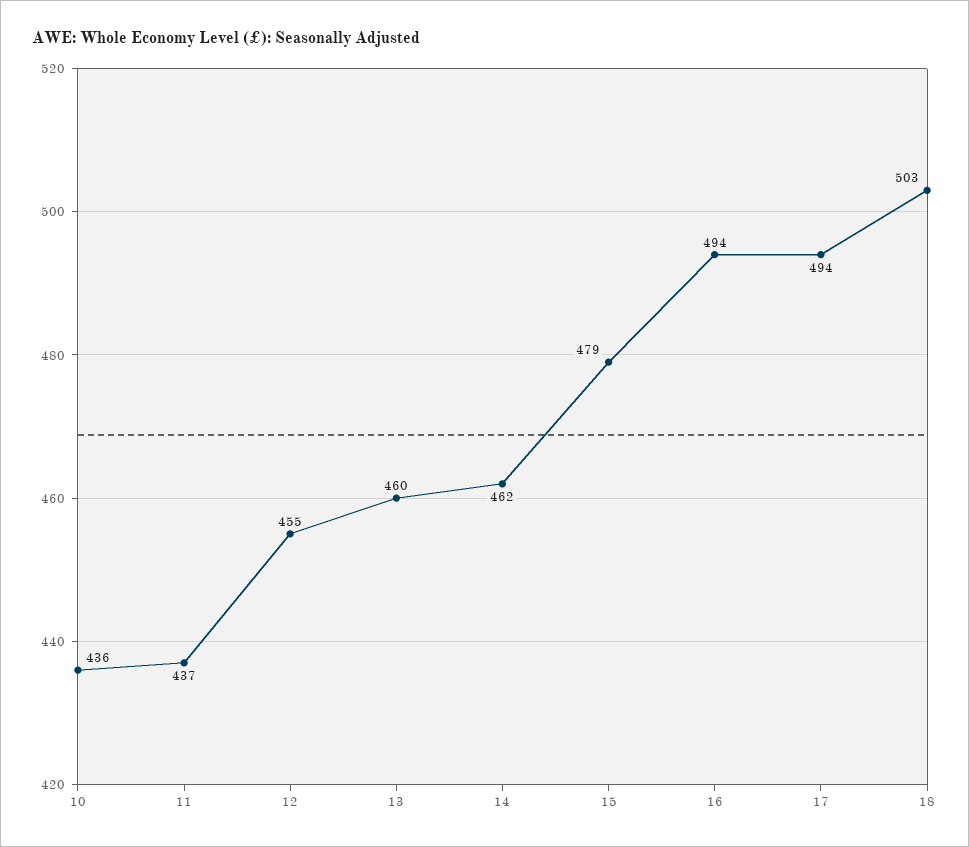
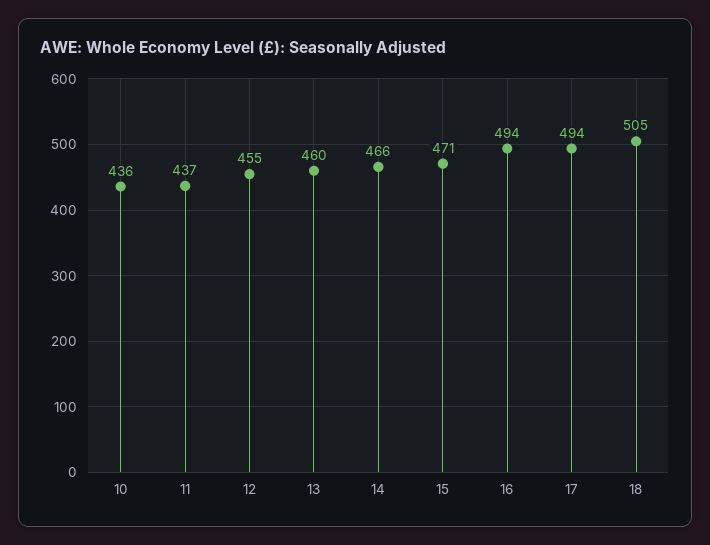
  {
    "10": 436,
    "11": 437,
    "12": 455,
    "13": 460,
-   "14": 462,
+   "14": 466,
-   "15": 479,
+   "15": 471,
    "16": 494,
    "17": 494,
-   "18": 503
+   "18": 505
  }

